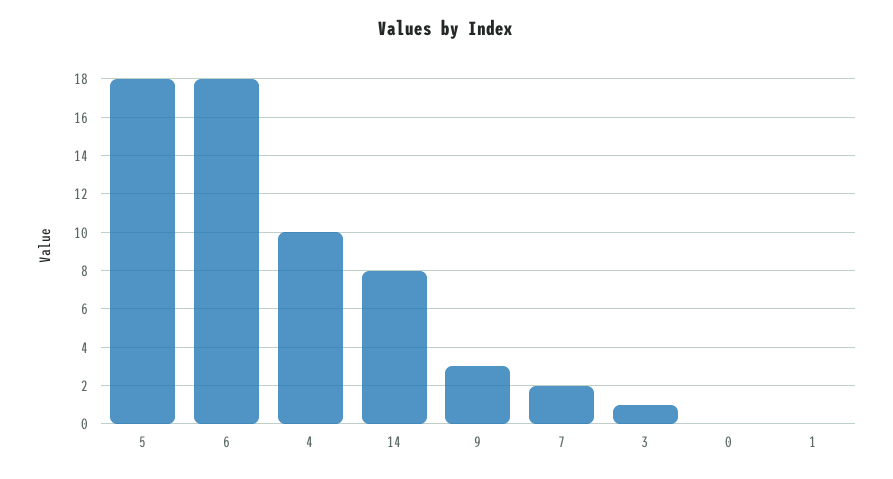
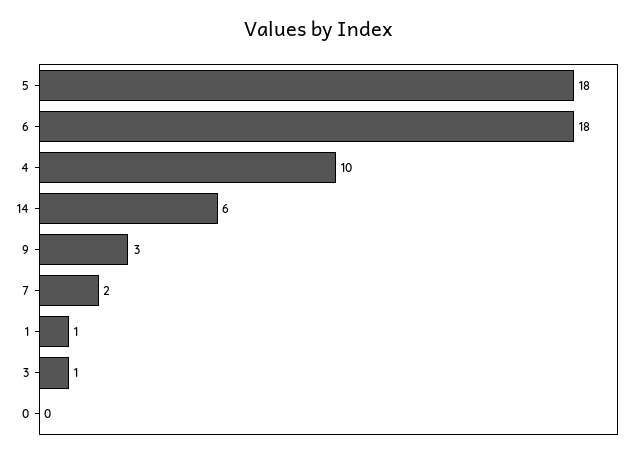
  {
    "5": 18,
    "6": 18,
    "4": 10,
-   "14": 8,
+   "14": 6,
    "9": 3,
    "7": 2,
    "3": 1,
    "0": 0,
-   "1": 0
+   "1": 1
  }

